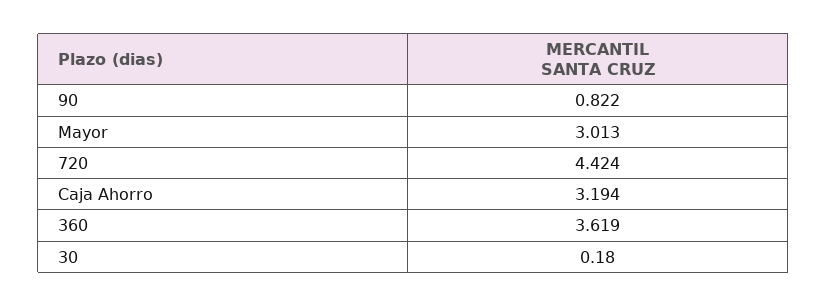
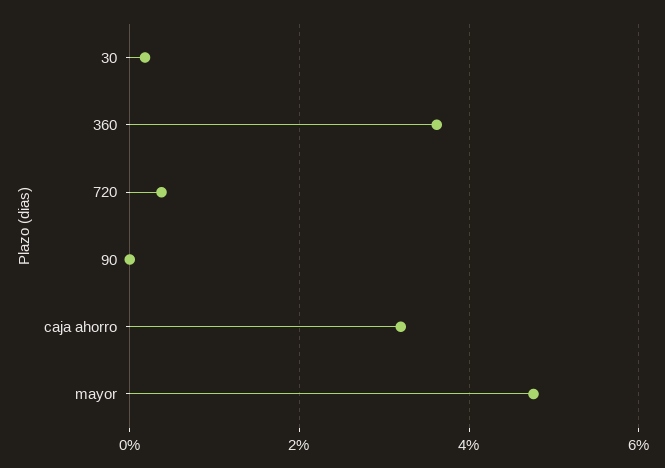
  {
-   "90": 0.822,
+   "90": 0,
-   "Mayor": 3.013,
+   "Mayor": 4.8,
-   "720": 4.424,
+   "720": 0.4,
    "Caja Ahorro": 3.194,
    "360": 3.619,
    "30": 0.18
  }

